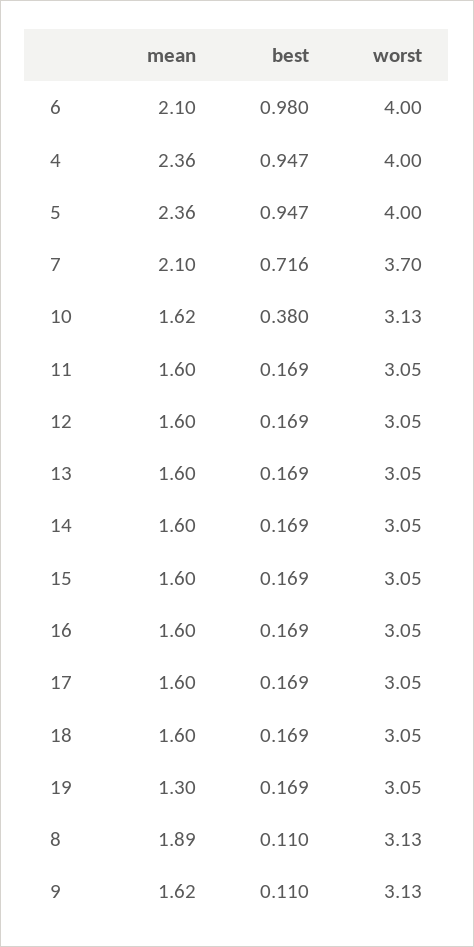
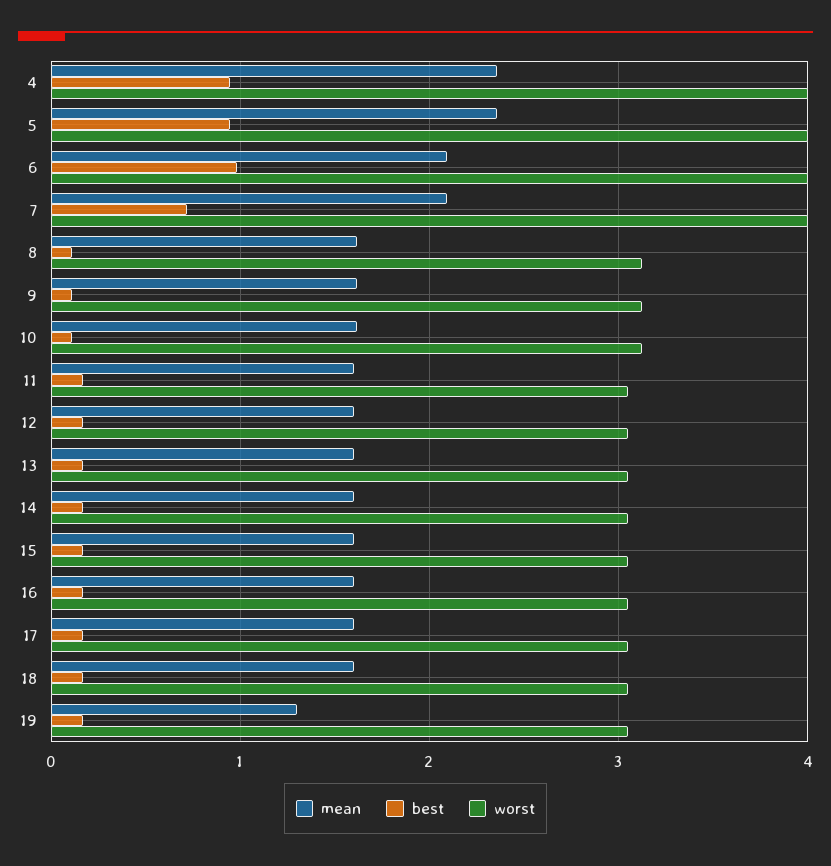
  {
    "mean": {
      "6": 2.1,
      "4": 2.36,
      "5": 2.36,
      "7": 2.1,
      "10": 1.62,
      "11": 1.6,
      "12": 1.6,
      "13": 1.6,
      "14": 1.6,
      "15": 1.6,
      "16": 1.6,
      "17": 1.6,
      "18": 1.6,
      "19": 1.3,
-     "8": 1.89,
+     "8": 1.6,
      "9": 1.62
    },
    "best": {
      "6": 0.98,
      "4": 0.947,
      "5": 0.947,
      "7": 0.716,
-     "10": 0.38,
+     "10": 0.1,
      "11": 0.169,
      "12": 0.169,
      "13": 0.169,
      "14": 0.169,
      "15": 0.169,
      "16": 0.169,
      "17": 0.169,
      "18": 0.169,
      "19": 0.169,
      "8": 0.11,
      "9": 0.11
    },
    "worst": {
      "6": 4,
      "4": 4,
      "5": 4,
-     "7": 3.7,
+     "7": 4,
      "10": 3.13,
      "11": 3.05,
      "12": 3.05,
      "13": 3.05,
      "14": 3.05,
      "15": 3.05,
      "16": 3.05,
      "17": 3.05,
      "18": 3.05,
      "19": 3.05,
      "8": 3.13,
      "9": 3.13
    }
  }

